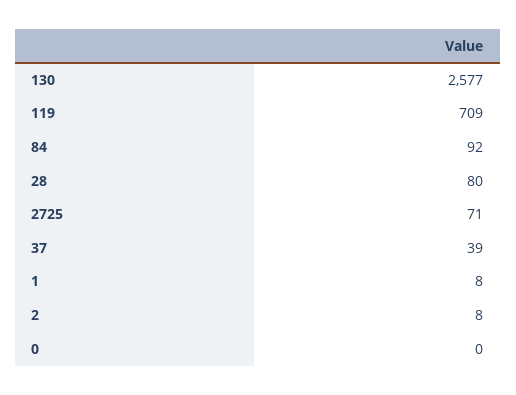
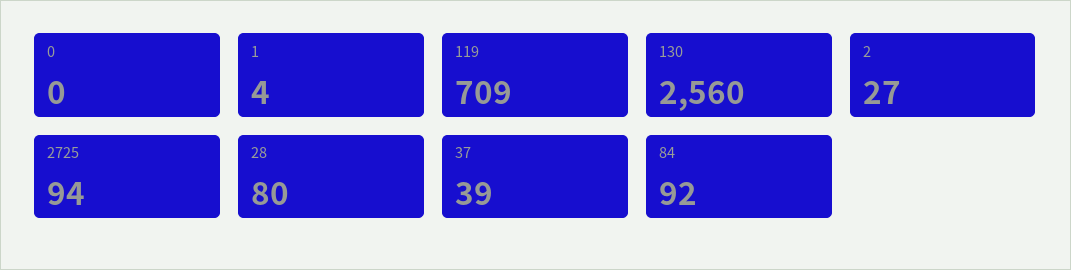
  {
-   "130": 2577,
+   "130": 2560,
    "119": 709,
    "84": 92,
    "28": 80,
-   "2725": 71,
+   "2725": 94,
    "37": 39,
-   "1": 8,
+   "1": 4,
-   "2": 8,
+   "2": 27,
    "0": 0
  }

